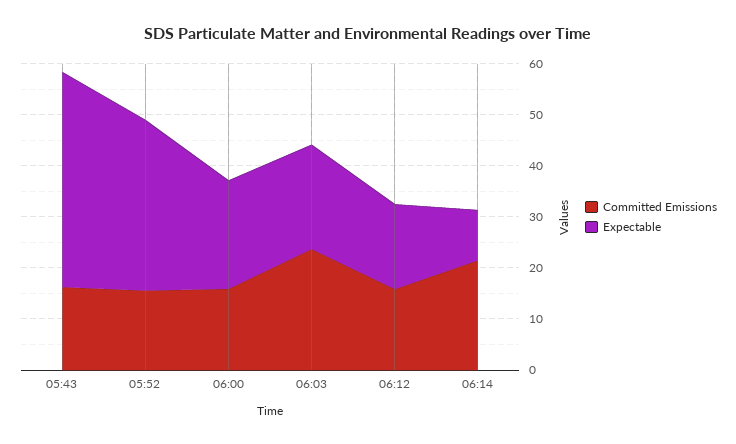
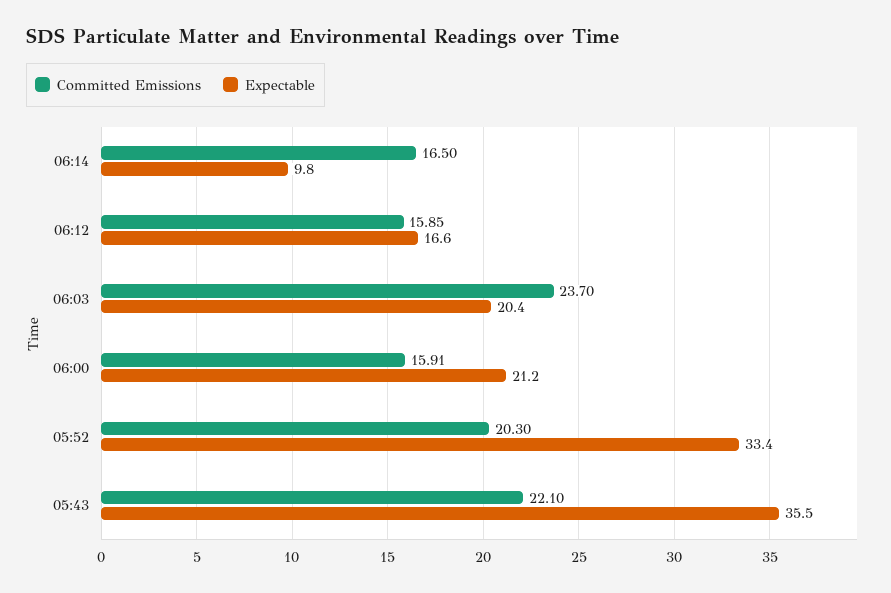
  {
    "Committed Emissions": {
-     "05:43": 16,
+     "05:43": 22.1,
-     "05:52": 16,
+     "05:52": 20.3,
      "06:00": 15.91,
      "06:03": 23.7,
      "06:12": 15.85,
-     "06:14": 22
+     "06:14": 16.5
    },
    "Expectable": {
-     "05:43": 42,
+     "05:43": 35.5,
      "05:52": 33.4,
      "06:00": 21.2,
      "06:03": 20.4,
      "06:12": 16.6,
      "06:14": 9.8
    }
  }

